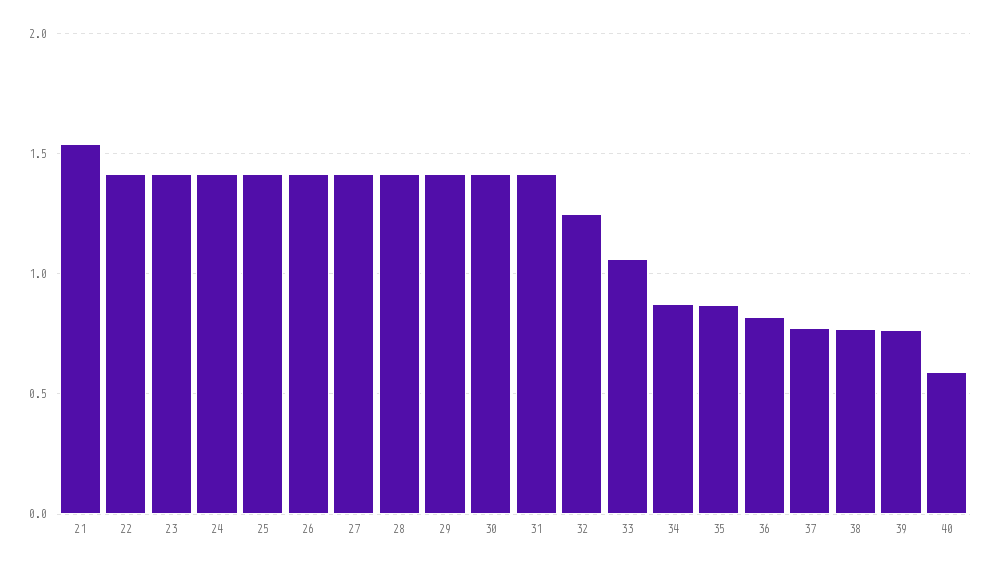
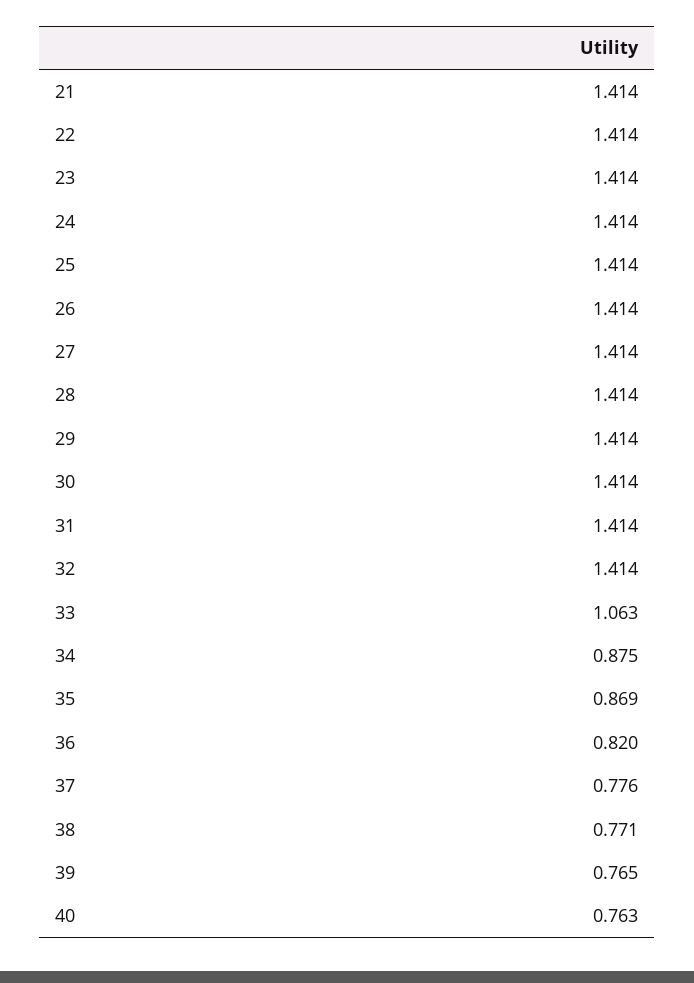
  {
-   "21": 1.55,
+   "21": 1.414,
    "22": 1.414,
    "23": 1.414,
    "24": 1.414,
    "25": 1.414,
    "26": 1.414,
    "27": 1.414,
    "28": 1.414,
    "29": 1.414,
    "30": 1.414,
    "31": 1.414,
-   "32": 1.25,
+   "32": 1.414,
    "33": 1.063,
    "34": 0.875,
    "35": 0.869,
    "36": 0.82,
    "37": 0.776,
    "38": 0.771,
    "39": 0.765,
-   "40": 0.6
+   "40": 0.763
  }

